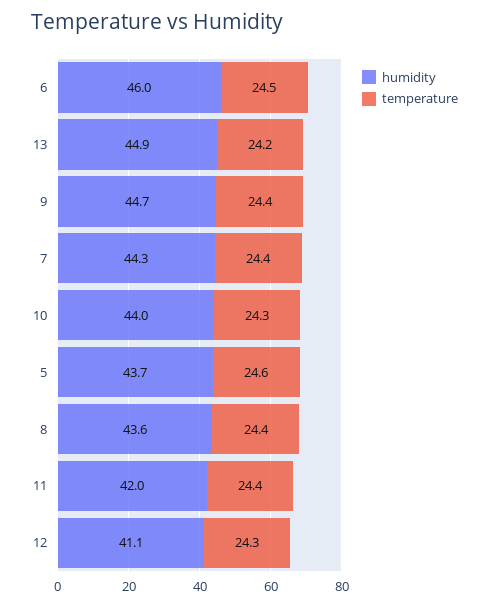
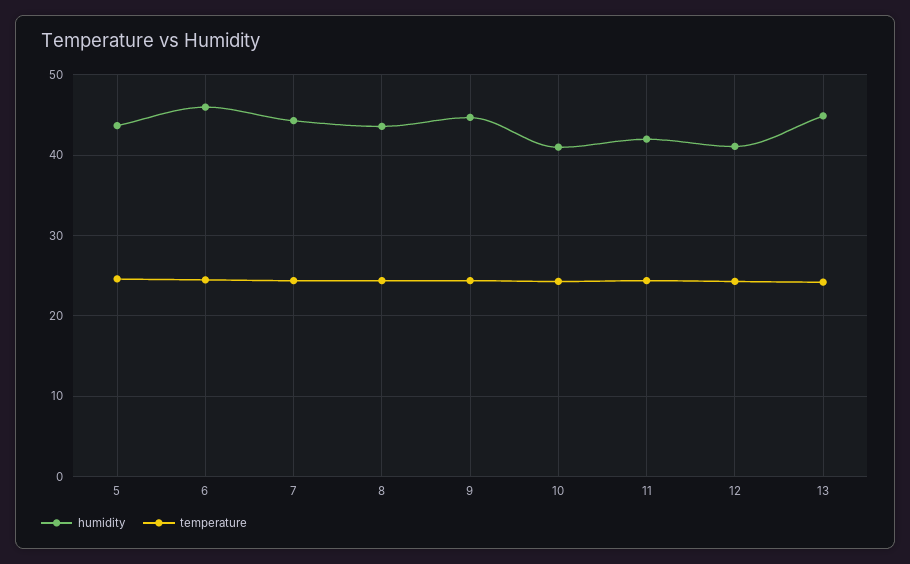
  {
    "humidity": {
      "6": 46,
      "13": 44.9,
      "9": 44.7,
      "7": 44.3,
-     "10": 44,
+     "10": 41,
      "5": 43.7,
      "8": 43.6,
      "11": 42,
      "12": 41.1
    },
    "temperature": {
      "6": 24.5,
      "13": 24.2,
      "9": 24.4,
      "7": 24.4,
      "10": 24.3,
      "5": 24.6,
      "8": 24.4,
      "11": 24.4,
      "12": 24.3
    }
  }

